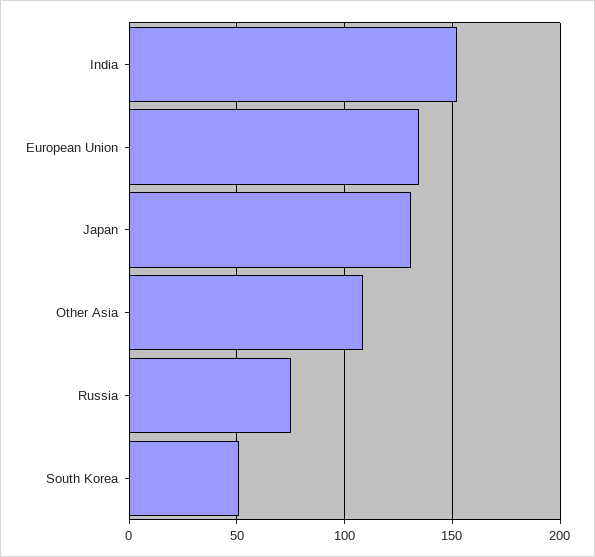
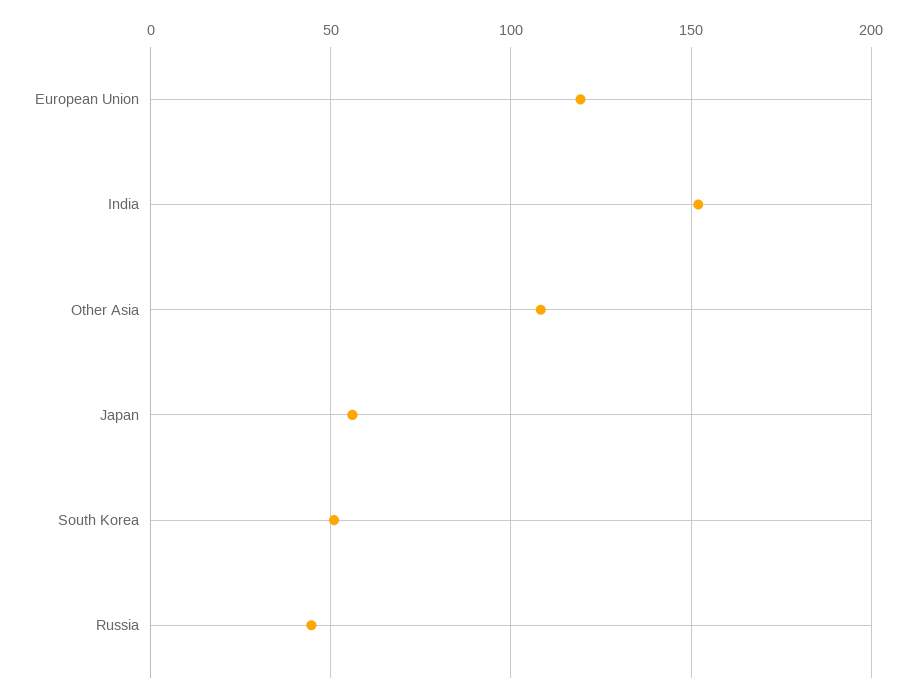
  {
    "India": 150,
-   "European Union": 135,
+   "European Union": 120,
-   "Japan": 130,
+   "Japan": 55,
    "Other Asia": 110,
-   "Russia": 75,
+   "Russia": 45,
    "South Korea": 50
  }

